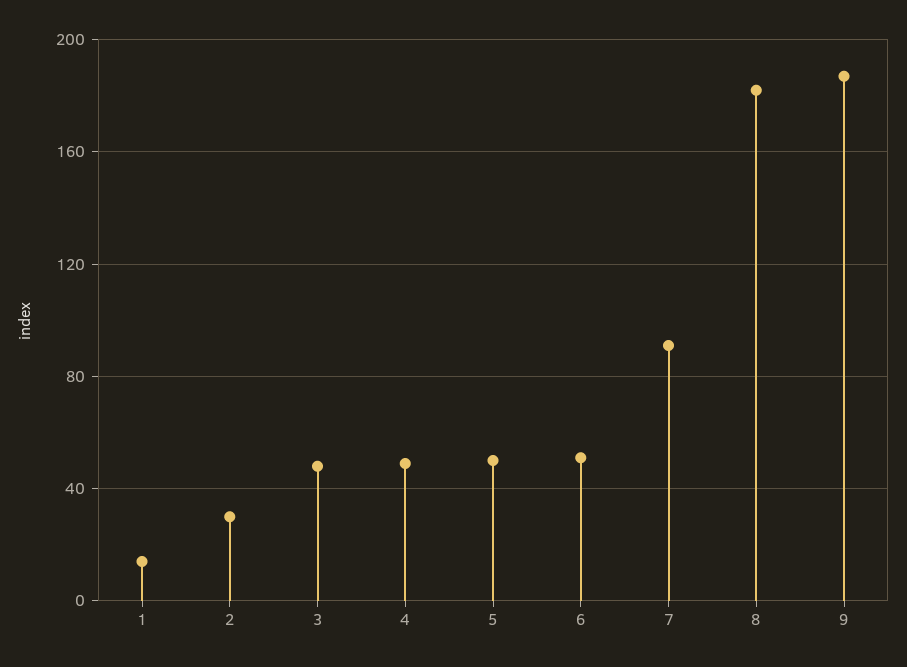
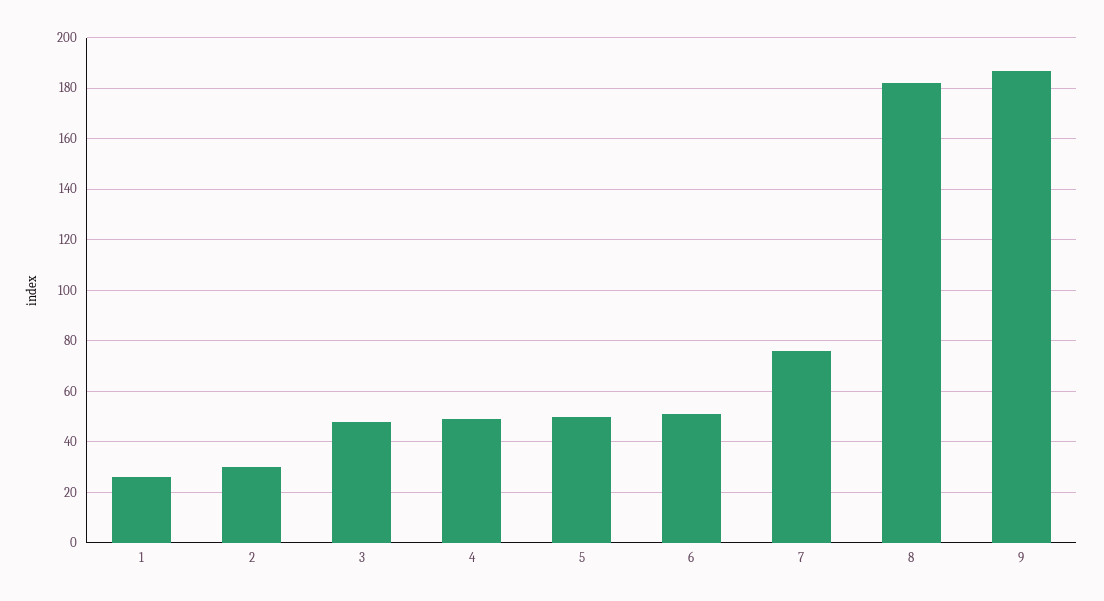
  {
-   "1": 15,
+   "1": 25,
    "2": 30,
    "3": 50,
    "4": 50,
    "5": 50,
    "6": 50,
-   "7": 90,
+   "7": 75,
    "8": 180,
    "9": 185
  }

